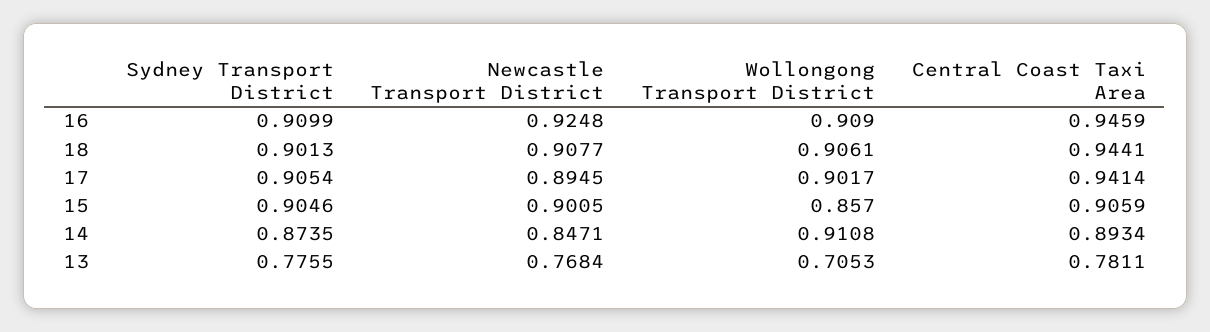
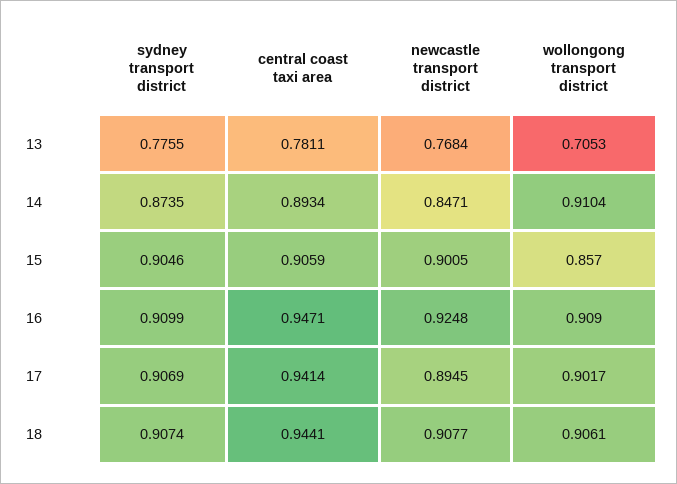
  {
    "Sydney Transport District": {
      "16": 0.9099,
-     "18": 0.9013,
+     "18": 0.9074,
-     "17": 0.9054,
+     "17": 0.9069,
      "15": 0.9046,
      "14": 0.8735,
      "13": 0.7755
    },
    "Newcastle Transport District": {
      "16": 0.9248,
      "18": 0.9077,
      "17": 0.8945,
      "15": 0.9005,
      "14": 0.8471,
      "13": 0.7684
    },
    "Wollongong Transport District": {
      "16": 0.909,
      "18": 0.9061,
      "17": 0.9017,
      "15": 0.857,
-     "14": 0.9108,
+     "14": 0.9104,
      "13": 0.7053
    },
    "Central Coast Taxi Area": {
-     "16": 0.9459,
+     "16": 0.9471,
      "18": 0.9441,
      "17": 0.9414,
      "15": 0.9059,
      "14": 0.8934,
      "13": 0.7811
    }
  }

